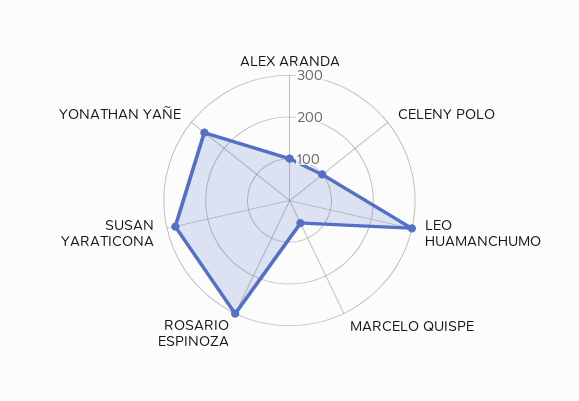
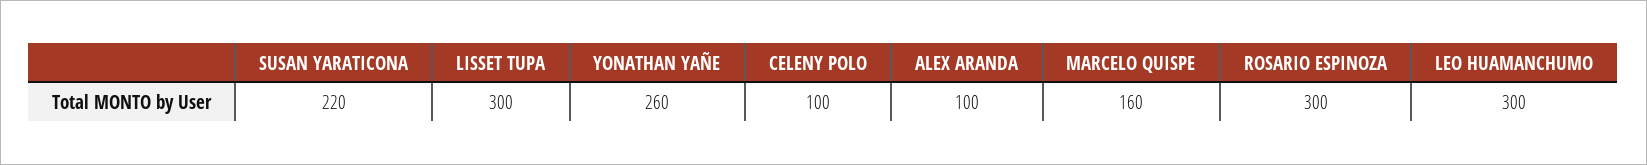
  {
    "ALEX ARANDA": 100,
    "CELENY POLO": 100,
    "LEO HUAMANCHUMO": 300,
-   "MARCELO QUISPE": 60,
+   "MARCELO QUISPE": 160,
    "ROSARIO ESPINOZA": 300,
-   "SUSAN YARATICONA": 280,
+   "SUSAN YARATICONA": 220,
-   "YONATHAN YAÑE": 260
+   "YONATHAN YAÑE": 260,
+   "LISSET TUPA": 300
  }

